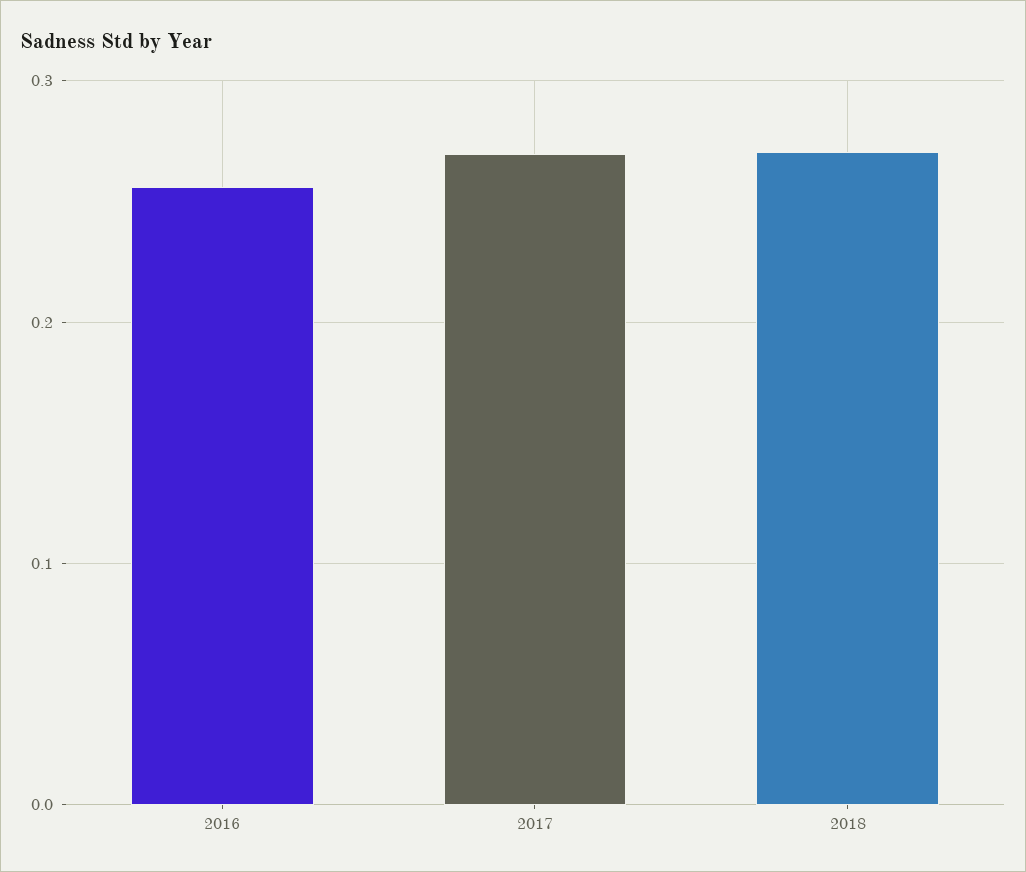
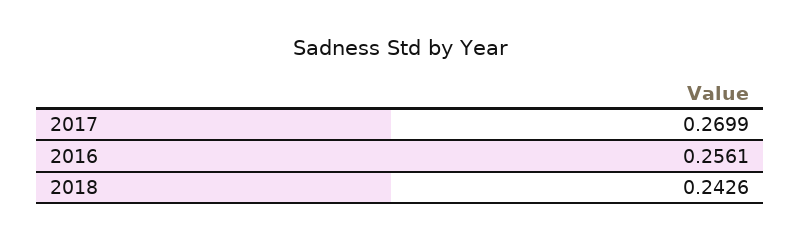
  {
    "2016": 0.2561,
    "2017": 0.2699,
-   "2018": 0.27
+   "2018": 0.2426
  }

